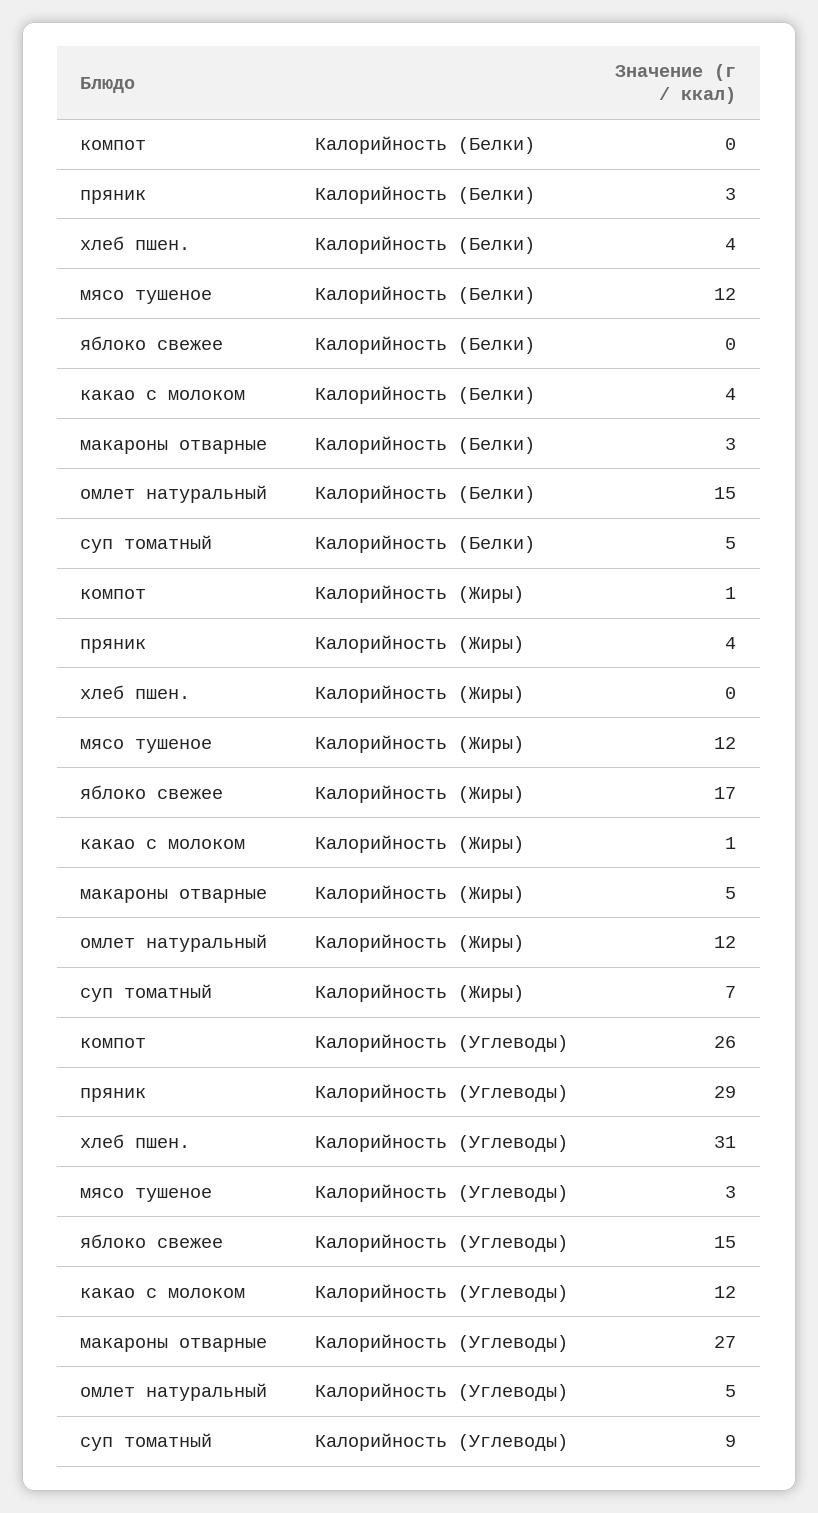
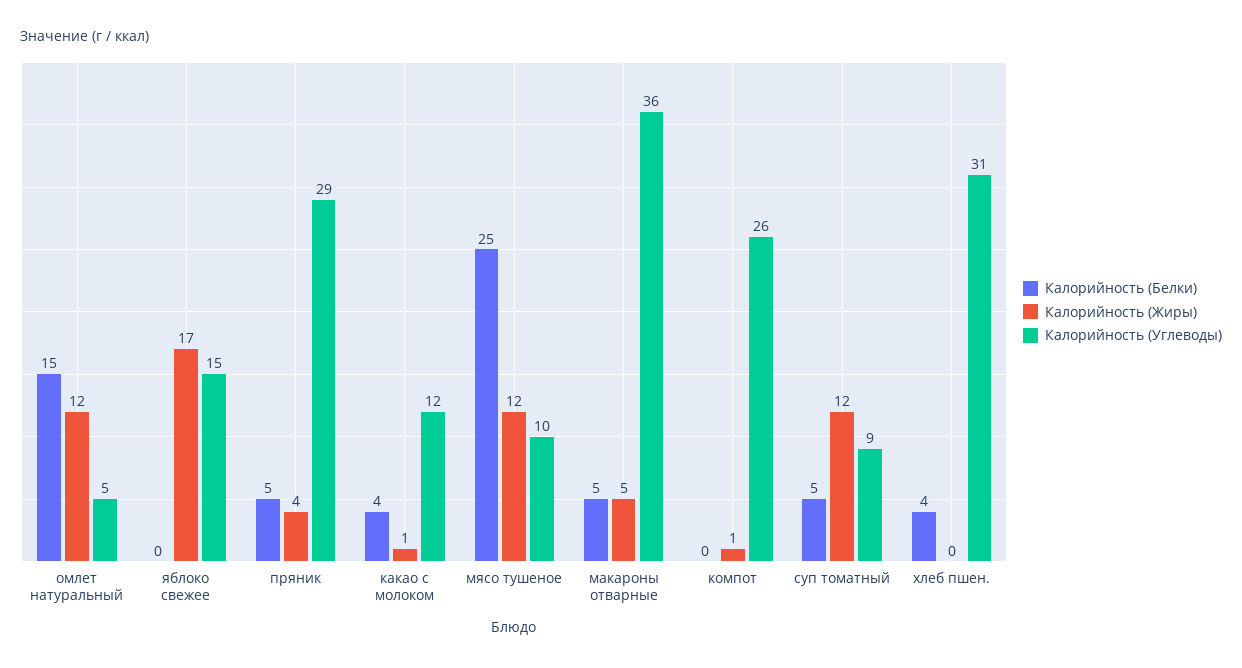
  {
    "Калорийность (Белки)": {
      "компот": 0,
-     "пряник": 3,
+     "пряник": 5,
      "хлеб пшен.": 4,
-     "мясо тушеное": 12,
+     "мясо тушеное": 25,
      "яблоко свежее": 0,
      "какао с молоком": 4,
-     "макароны отварные": 3,
+     "макароны отварные": 5,
      "омлет натуральный": 15,
      "суп томатный": 5
    },
    "Калорийность (Жиры)": {
      "компот": 1,
      "пряник": 4,
      "хлеб пшен.": 0,
      "мясо тушеное": 12,
      "яблоко свежее": 17,
      "какао с молоком": 1,
      "макароны отварные": 5,
      "омлет натуральный": 12,
-     "суп томатный": 7
+     "суп томатный": 12
    },
    "Калорийность (Углеводы)": {
      "компот": 26,
      "пряник": 29,
      "хлеб пшен.": 31,
-     "мясо тушеное": 3,
+     "мясо тушеное": 10,
      "яблоко свежее": 15,
      "какао с молоком": 12,
-     "макароны отварные": 27,
+     "макароны отварные": 36,
      "омлет натуральный": 5,
      "суп томатный": 9
    }
  }

